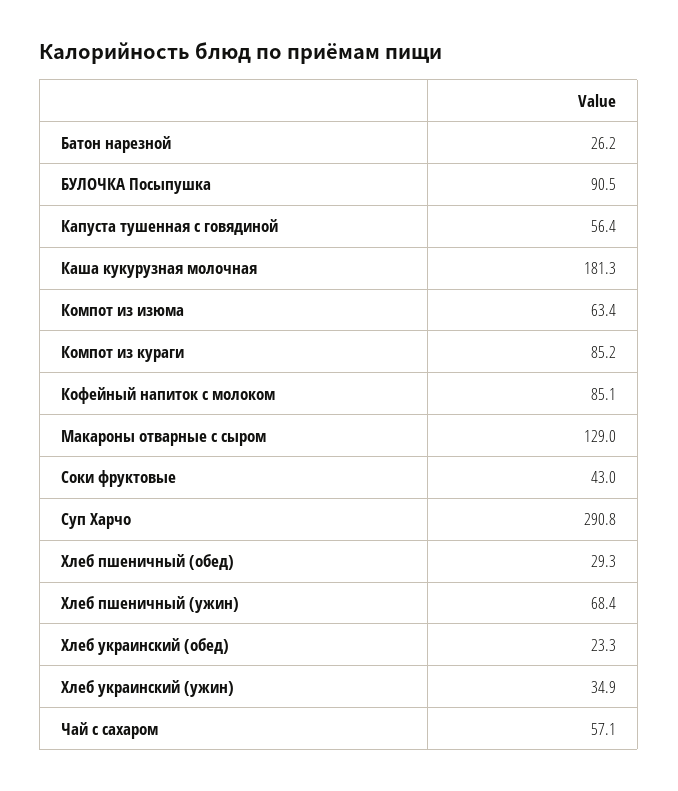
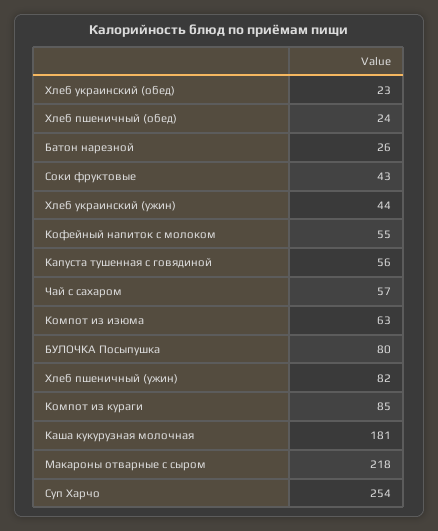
  {
    "Батон нарезной": 26.2,
-   "БУЛОЧКА Посыпушка": 90.5,
+   "БУЛОЧКА Посыпушка": 80,
    "Капуста тушенная с говядиной": 56.4,
    "Каша кукурузная молочная": 181.3,
    "Компот из изюма": 63.4,
    "Компот из кураги": 85.2,
-   "Кофейный напиток с молоком": 85.1,
+   "Кофейный напиток с молоком": 55,
-   "Макароны отварные с сыром": 129,
+   "Макароны отварные с сыром": 218,
    "Соки фруктовые": 43,
-   "Суп Харчо": 290.8,
+   "Суп Харчо": 254,
-   "Хлеб пшеничный (обед)": 29.3,
+   "Хлеб пшеничный (обед)": 24,
-   "Хлеб пшеничный (ужин)": 68.4,
+   "Хлеб пшеничный (ужин)": 82,
    "Хлеб украинский (обед)": 23.3,
-   "Хлеб украинский (ужин)": 34.9,
+   "Хлеб украинский (ужин)": 44,
    "Чай с сахаром": 57.1
  }

